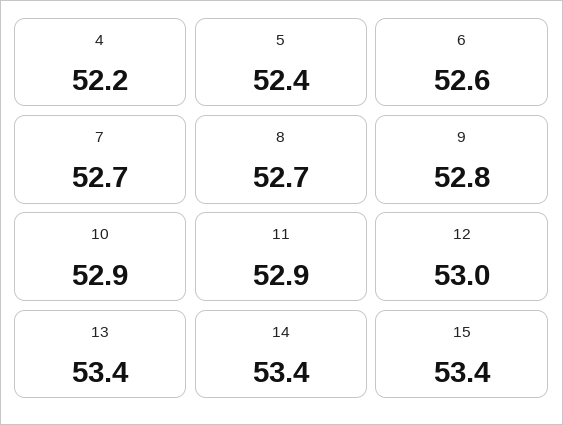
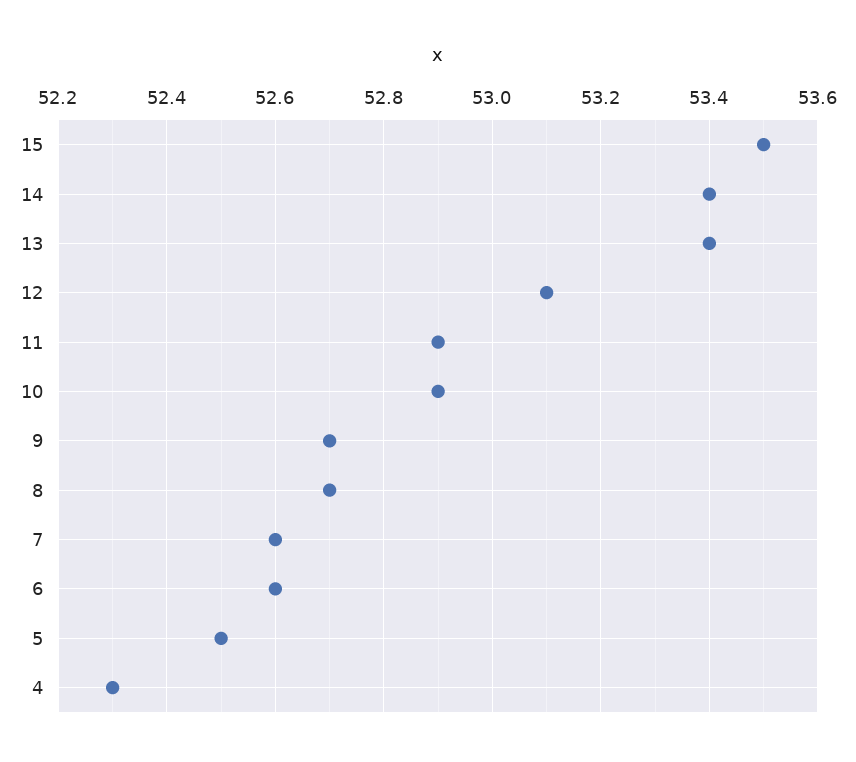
  {
-   "4": 52.2,
+   "4": 52.3,
-   "5": 52.4,
+   "5": 52.5,
    "6": 52.6,
-   "7": 52.7,
+   "7": 52.6,
    "8": 52.7,
-   "9": 52.8,
+   "9": 52.7,
    "10": 52.9,
    "11": 52.9,
-   "12": 53,
+   "12": 53.1,
    "13": 53.4,
    "14": 53.4,
-   "15": 53.4
+   "15": 53.5
  }

